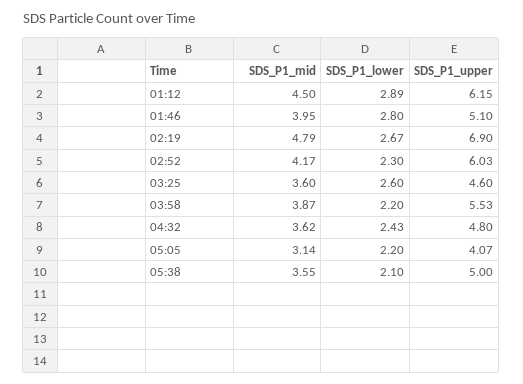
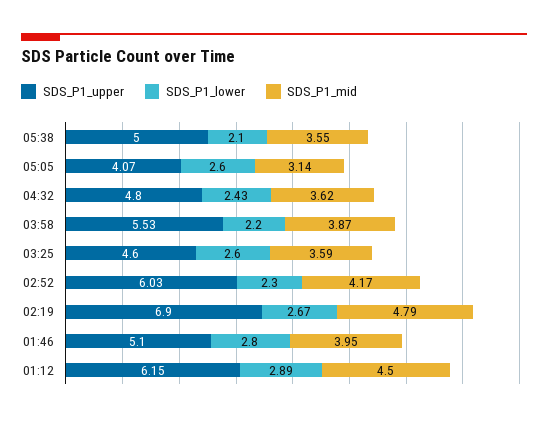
  {
    "SDS_P1_mid": {
      "01:12": 4.5,
      "01:46": 3.95,
      "02:19": 4.79,
      "02:52": 4.17,
-     "03:25": 3.6,
+     "03:25": 3.59,
      "03:58": 3.87,
      "04:32": 3.62,
      "05:05": 3.14,
      "05:38": 3.55
    },
    "SDS_P1_lower": {
      "01:12": 2.89,
      "01:46": 2.8,
      "02:19": 2.67,
      "02:52": 2.3,
      "03:25": 2.6,
      "03:58": 2.2,
      "04:32": 2.43,
-     "05:05": 2.2,
+     "05:05": 2.6,
      "05:38": 2.1
    },
    "SDS_P1_upper": {
      "01:12": 6.15,
      "01:46": 5.1,
      "02:19": 6.9,
      "02:52": 6.03,
      "03:25": 4.6,
      "03:58": 5.53,
      "04:32": 4.8,
      "05:05": 4.07,
      "05:38": 5
    }
  }

